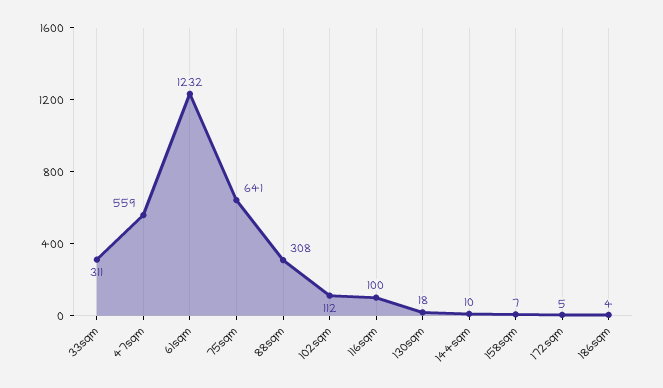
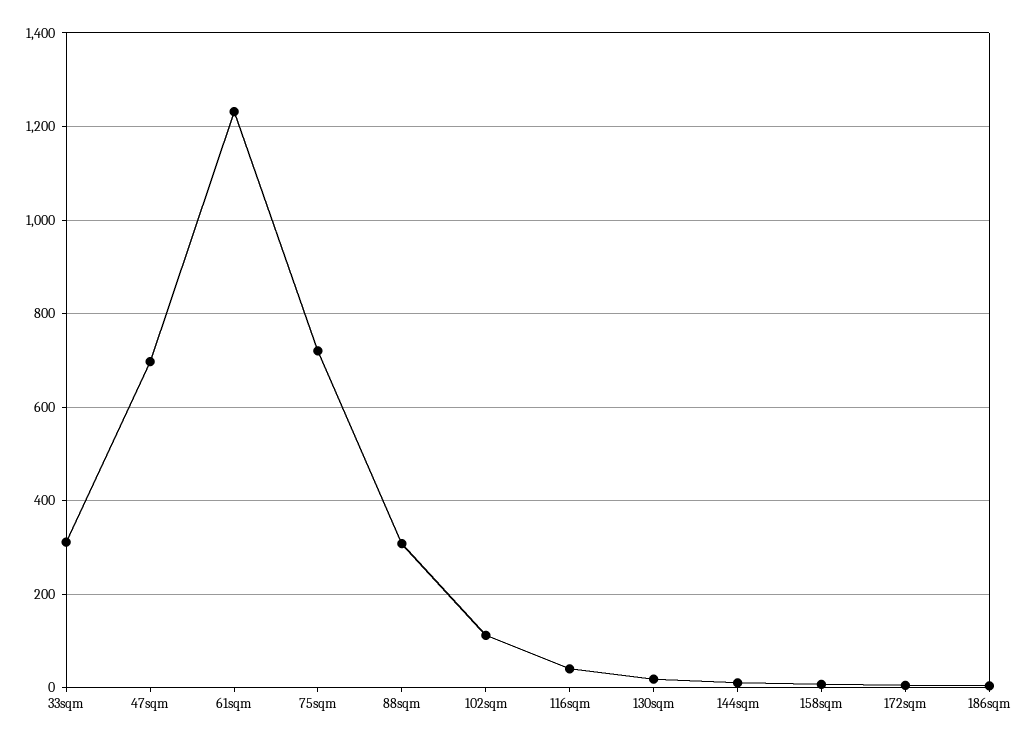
  {
    "33sqm": 311,
-   "47sqm": 559,
+   "47sqm": 700,
    "61sqm": 1232,
-   "75sqm": 641,
+   "75sqm": 720,
    "88sqm": 308,
    "102sqm": 112,
-   "116sqm": 100,
+   "116sqm": 40,
    "130sqm": 18,
    "144sqm": 10,
    "158sqm": 7,
    "172sqm": 5,
    "186sqm": 4
  }

